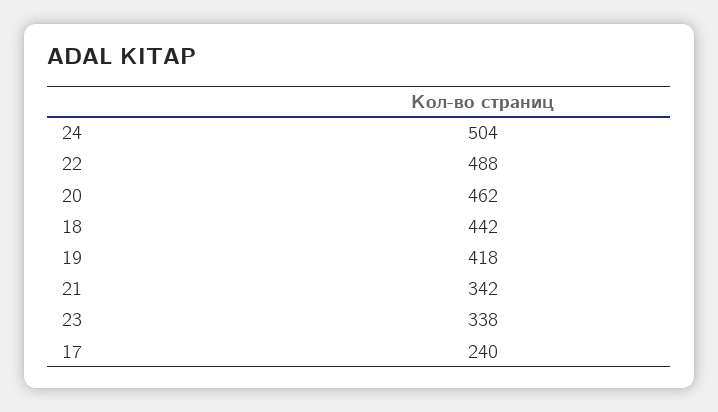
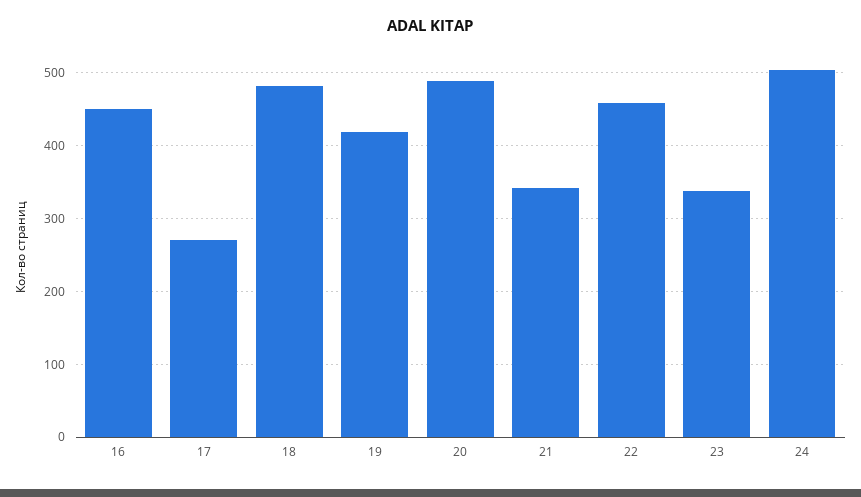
  {
    "24": 504,
-   "22": 488,
+   "22": 460,
-   "20": 462,
+   "20": 490,
-   "18": 442,
+   "18": 480,
    "19": 418,
    "21": 342,
    "23": 338,
-   "17": 240
+   "17": 270,
+   "16": 450
  }

